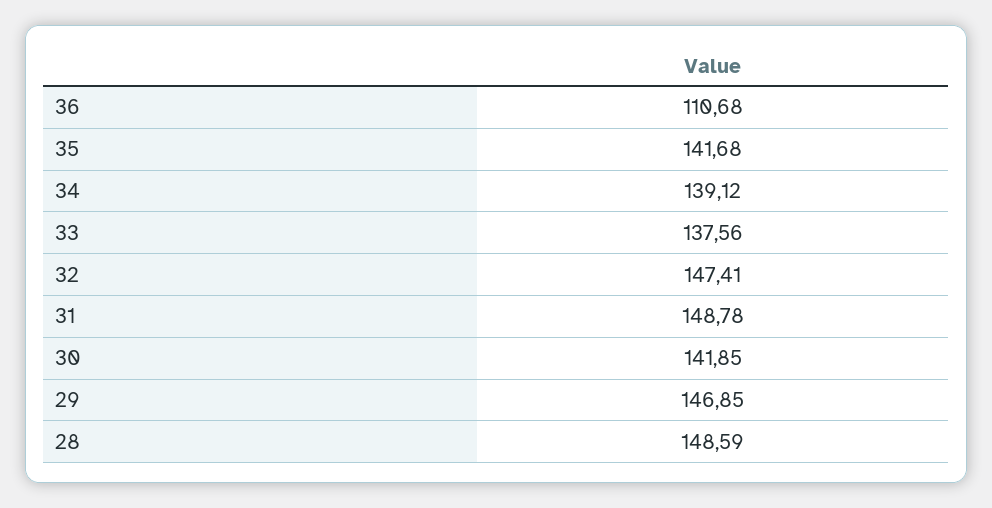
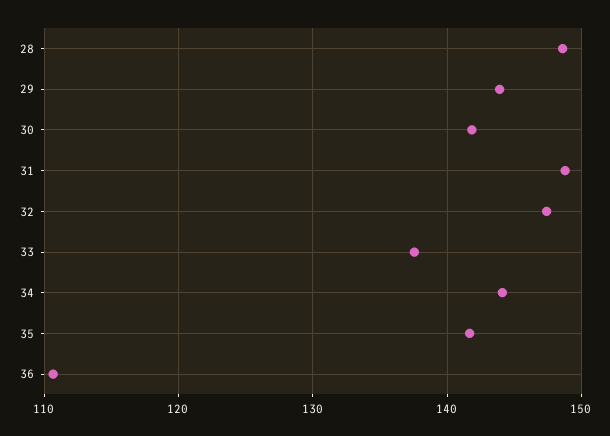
  {
    "36": 110.68,
    "35": 141.68,
-   "34": 139.12,
+   "34": 144,
    "33": 137.56,
    "32": 147.41,
    "31": 148.78,
    "30": 141.85,
-   "29": 146.85,
+   "29": 144,
    "28": 148.59
  }

